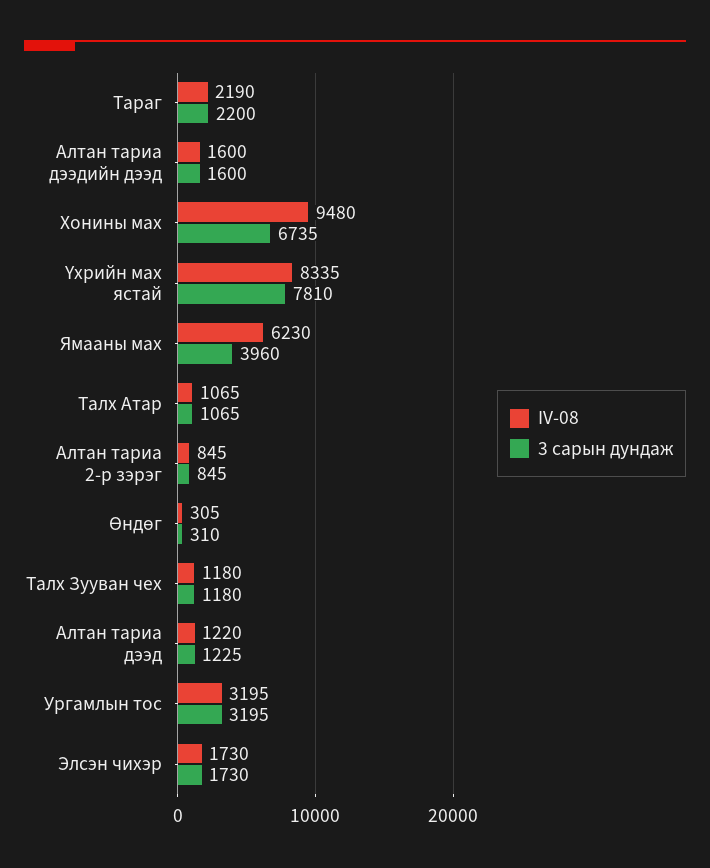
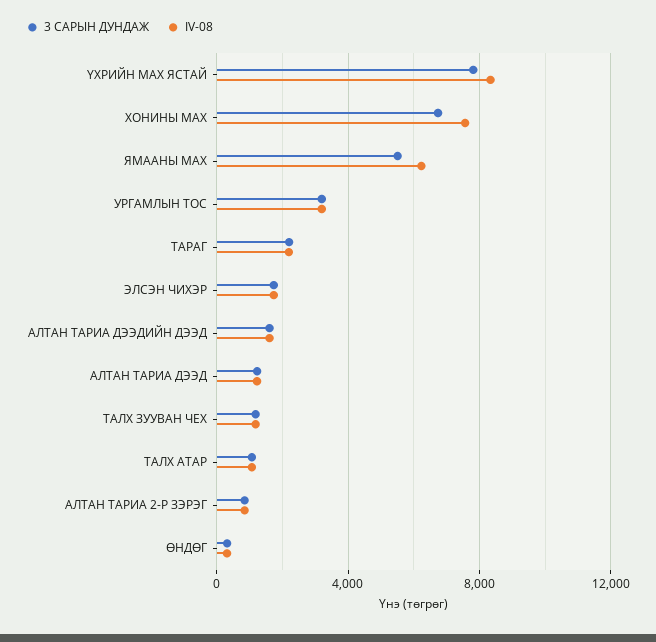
  {
    "IV-08": {
      "Тараг": 2190,
      "Алтан тариа дээдийн дээд": 1600,
-     "Хонины мах": 9480,
+     "Хонины мах": 7500,
      "Үхрийн мах ястай": 8335,
      "Ямааны мах": 6230,
      "Талх Атар": 1065,
      "Алтан тариа 2-р зэрэг": 845,
      "Өндөг": 305,
      "Талх Зууван чех": 1180,
      "Алтан тариа дээд": 1220,
      "Ургамлын тос": 3195,
      "Элсэн чихэр": 1730
    },
    "3 сарын дундаж": {
      "Тараг": 2200,
      "Алтан тариа дээдийн дээд": 1600,
      "Хонины мах": 6735,
      "Үхрийн мах ястай": 7810,
-     "Ямааны мах": 3960,
+     "Ямааны мах": 5500,
      "Талх Атар": 1065,
      "Алтан тариа 2-р зэрэг": 845,
      "Өндөг": 310,
      "Талх Зууван чех": 1180,
      "Алтан тариа дээд": 1225,
      "Ургамлын тос": 3195,
      "Элсэн чихэр": 1730
    }
  }

